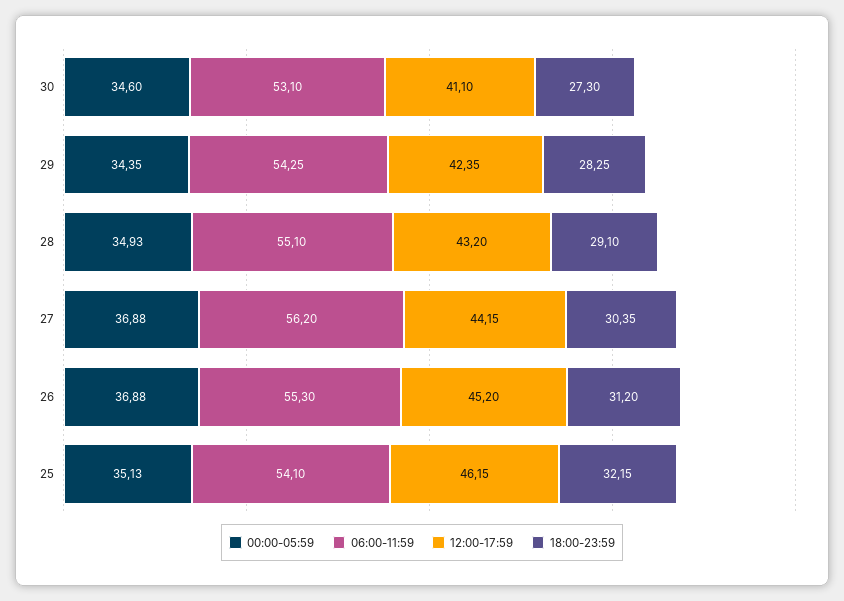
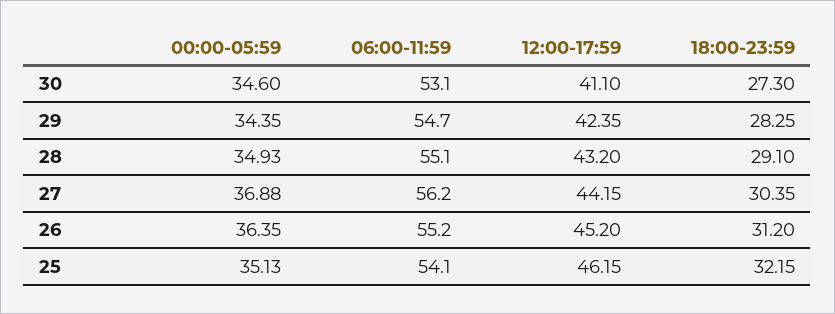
  {
    "00:00-05:59": {
      "30": 34.6,
      "29": 34.35,
      "28": 34.93,
      "27": 36.88,
-     "26": 36.88,
+     "26": 36.35,
      "25": 35.13
    },
    "06:00-11:59": {
      "30": 53.1,
-     "29": 54.25,
+     "29": 54.7,
      "28": 55.1,
      "27": 56.2,
-     "26": 55.3,
+     "26": 55.2,
      "25": 54.1
    },
    "12:00-17:59": {
      "30": 41.1,
      "29": 42.35,
      "28": 43.2,
      "27": 44.15,
      "26": 45.2,
      "25": 46.15
    },
    "18:00-23:59": {
      "30": 27.3,
      "29": 28.25,
      "28": 29.1,
      "27": 30.35,
      "26": 31.2,
      "25": 32.15
    }
  }

